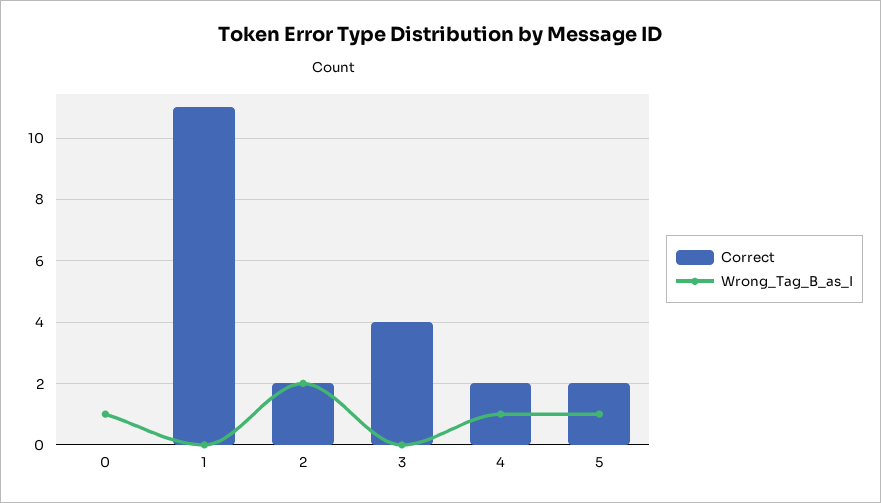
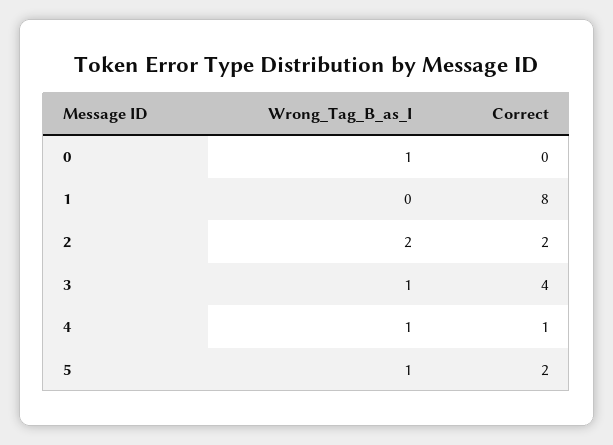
  {
    "Correct": {
      "0": 0,
-     "1": 11,
+     "1": 8,
      "2": 2,
      "3": 4,
-     "4": 2,
+     "4": 1,
      "5": 2
    },
    "Wrong_Tag_B_as_I": {
      "0": 1,
      "1": 0,
      "2": 2,
-     "3": 0,
+     "3": 1,
      "4": 1,
      "5": 1
    }
  }

